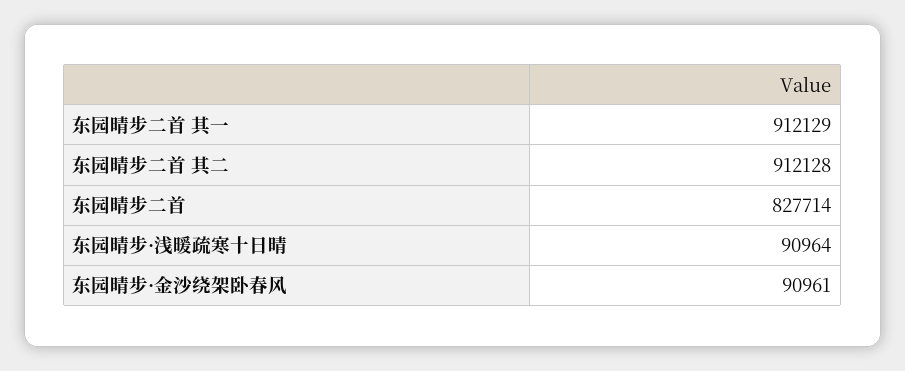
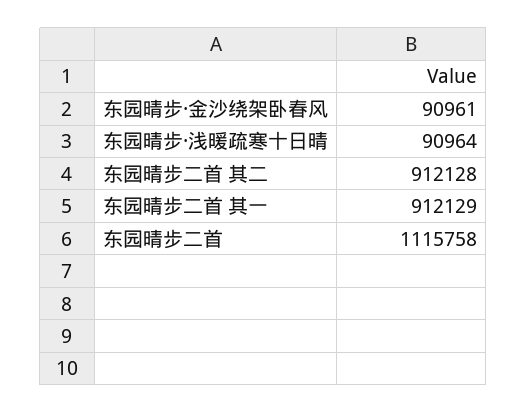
  {
    "东园晴步二首 其一": 912129,
    "东园晴步二首 其二": 912128,
-   "东园晴步二首": 827714,
+   "东园晴步二首": 1115758,
    "东园晴步·浅暖疏寒十日晴": 90964,
    "东园晴步·金沙绕架卧春风": 90961
  }

